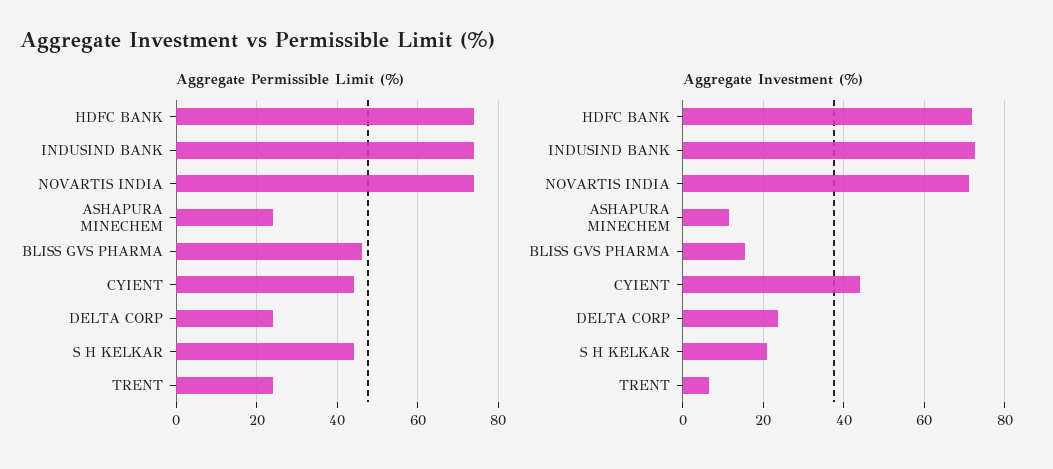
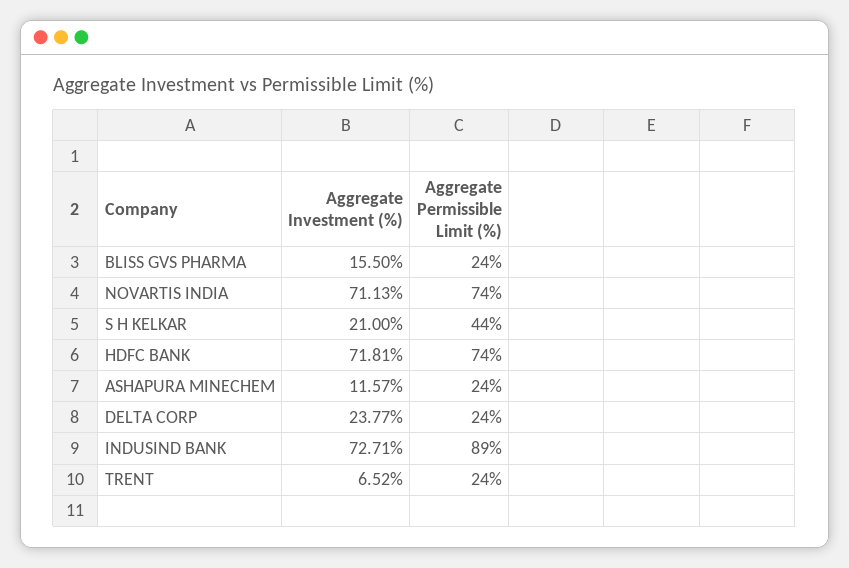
  {
    "Aggregate Permissible Limit (%)": {
      "HDFC BANK": 74,
-     "INDUSIND BANK": 75,
+     "INDUSIND BANK": 89,
      "NOVARTIS INDIA": 74,
      "ASHAPURA MINECHEM": 24,
-     "BLISS GVS PHARMA": 45,
+     "BLISS GVS PHARMA": 24,
-     "CYIENT": 45,
      "DELTA CORP": 24,
      "S H KELKAR": 44,
      "TRENT": 24
    },
    "Aggregate Investment (%)": {
      "HDFC BANK": 71.81,
      "INDUSIND BANK": 72.71,
      "NOVARTIS INDIA": 71.13,
      "ASHAPURA MINECHEM": 11.57,
      "BLISS GVS PHARMA": 15.5,
-     "CYIENT": 44,
      "DELTA CORP": 23.77,
      "S H KELKAR": 21,
      "TRENT": 6.52
    }
  }

